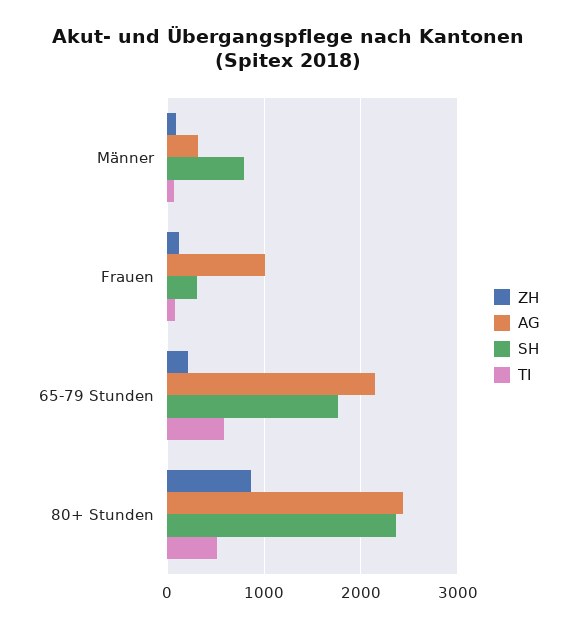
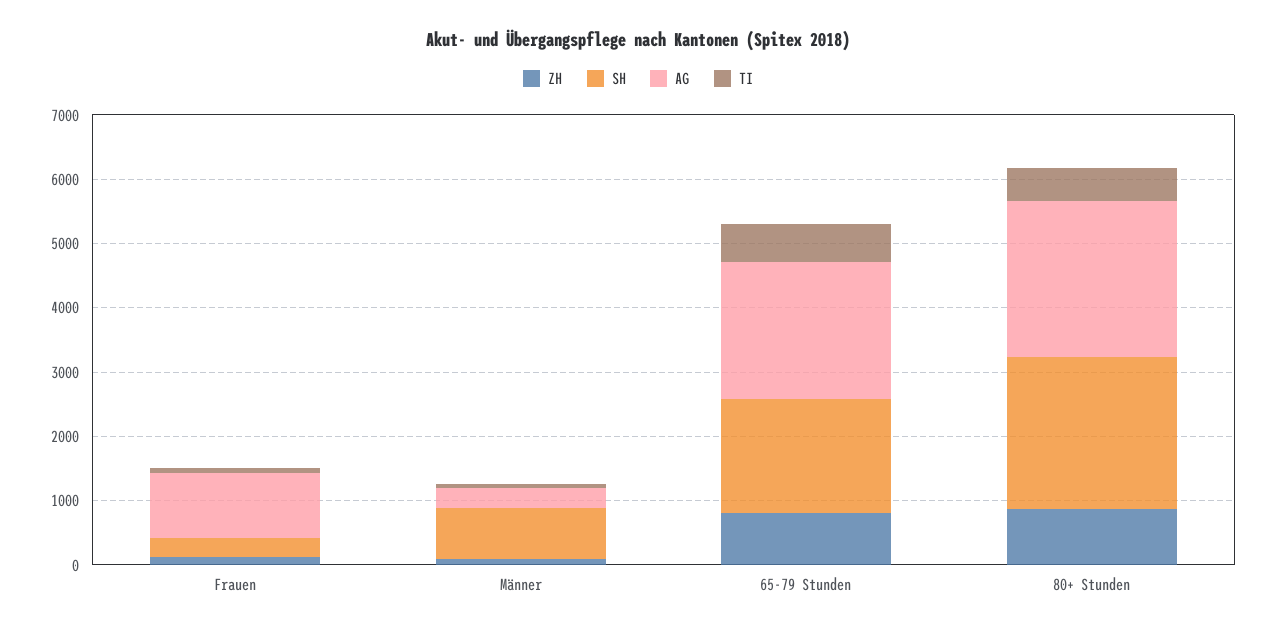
  {
    "ZH": {
      "Männer": 100,
      "Frauen": 100,
-     "65-79 Stunden": 200,
+     "65-79 Stunden": 800,
      "80+ Stunden": 900
    },
    "AG": {
      "Männer": 300,
      "Frauen": 1000,
      "65-79 Stunden": 2100,
      "80+ Stunden": 2400
    },
    "SH": {
      "Männer": 800,
      "Frauen": 300,
      "65-79 Stunden": 1800,
      "80+ Stunden": 2400
    },
    "TI": {
      "Männer": 100,
      "Frauen": 100,
      "65-79 Stunden": 600,
      "80+ Stunden": 500
    }
  }

